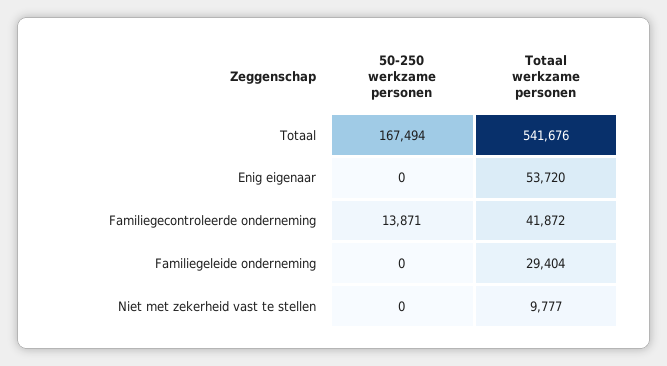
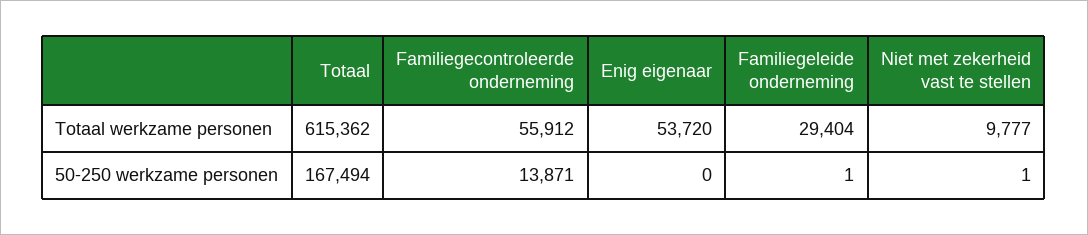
  {
    "50-250 werkzame personen": {
      "Totaal": 167494,
      "Enig eigenaar": 0,
      "Familiegecontroleerde onderneming": 13871,
-     "Familiegeleide onderneming": 0,
+     "Familiegeleide onderneming": 1,
-     "Niet met zekerheid vast te stellen": 0
+     "Niet met zekerheid vast te stellen": 1
    },
    "Totaal werkzame personen": {
-     "Totaal": 541676,
+     "Totaal": 615362,
      "Enig eigenaar": 53720,
-     "Familiegecontroleerde onderneming": 41872,
+     "Familiegecontroleerde onderneming": 55912,
      "Familiegeleide onderneming": 29404,
      "Niet met zekerheid vast te stellen": 9777
    }
  }

